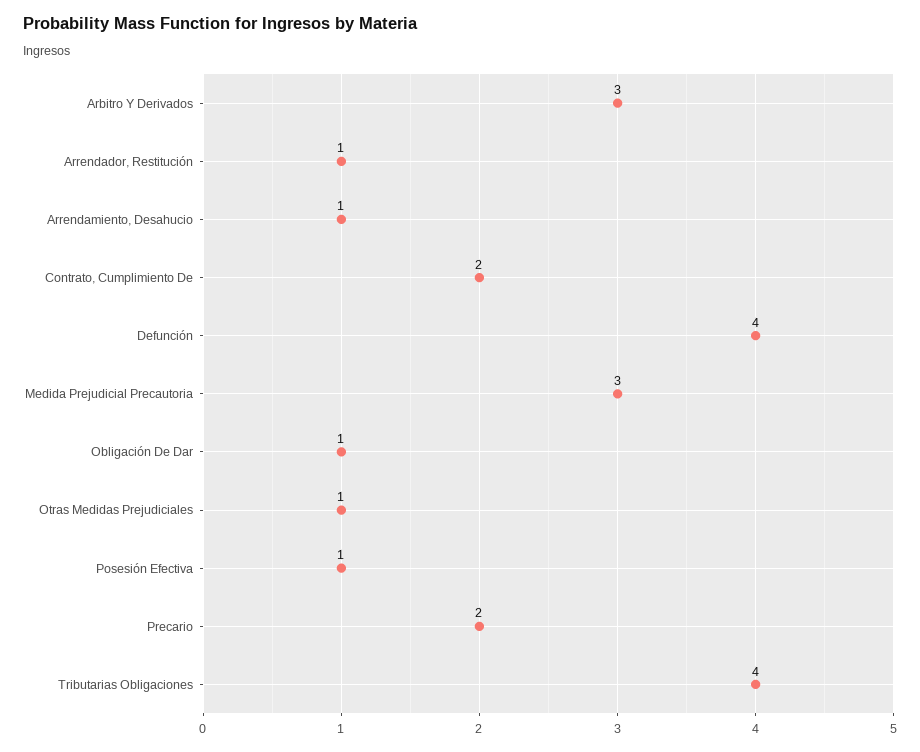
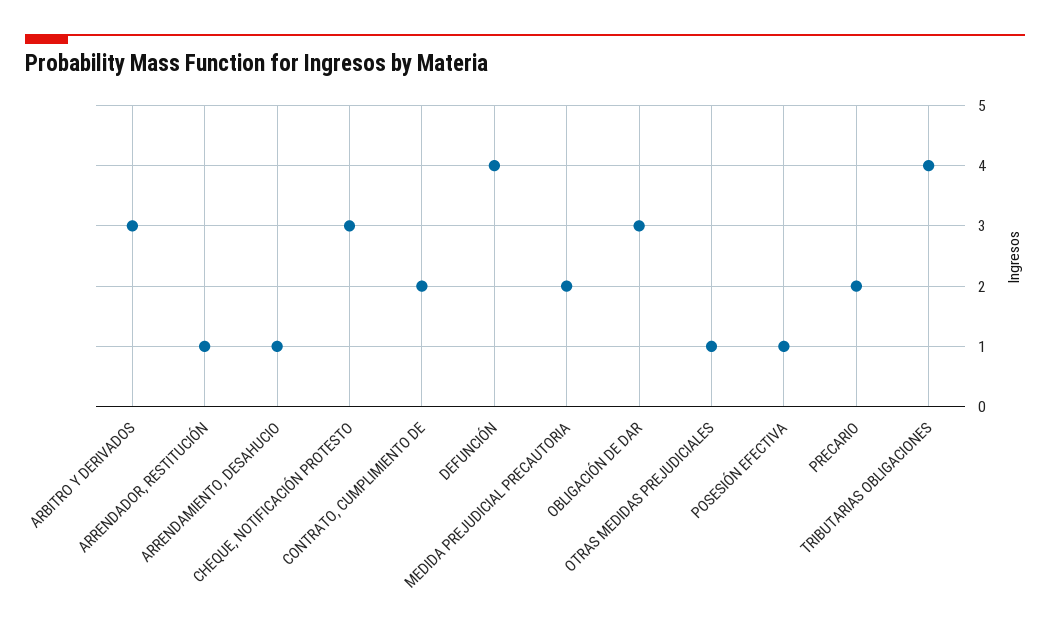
  {
    "Arbitro Y Derivados": 3,
    "Arrendador, Restitución": 1,
    "Arrendamiento, Desahucio": 1,
    "Contrato, Cumplimiento De": 2,
    "Defunción": 4,
-   "Medida Prejudicial Precautoria": 3,
+   "Medida Prejudicial Precautoria": 2,
-   "Obligación De Dar": 1,
+   "Obligación De Dar": 3,
    "Otras Medidas Prejudiciales": 1,
    "Posesión Efectiva": 1,
    "Precario": 2,
-   "Tributarias Obligaciones": 4
+   "Tributarias Obligaciones": 4,
+   "CHEQUE, NOTIFICACIÓN PROTESTO": 3
  }

